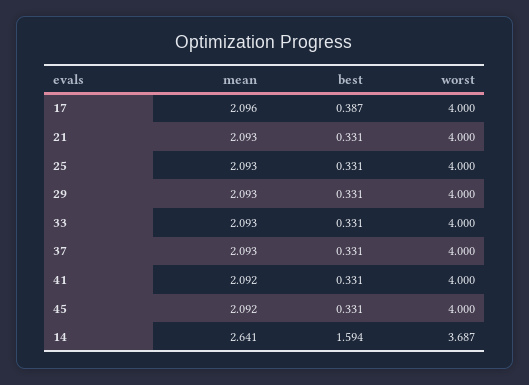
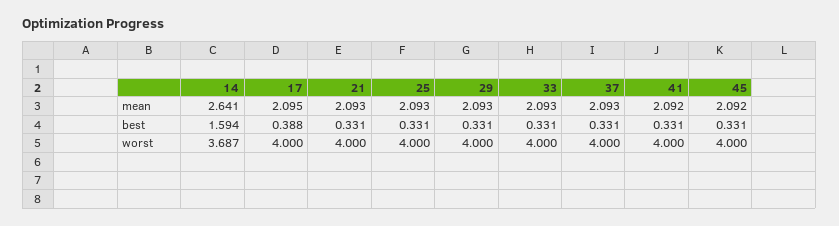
  {
    "mean": {
-     "17": 2.096,
+     "17": 2.095,
      "21": 2.093,
      "25": 2.093,
      "29": 2.093,
      "33": 2.093,
      "37": 2.093,
      "41": 2.092,
      "45": 2.092,
      "14": 2.641
    },
    "best": {
-     "17": 0.387,
+     "17": 0.388,
      "21": 0.331,
      "25": 0.331,
      "29": 0.331,
      "33": 0.331,
      "37": 0.331,
      "41": 0.331,
      "45": 0.331,
      "14": 1.594
    },
    "worst": {
      "17": 4,
      "21": 4,
      "25": 4,
      "29": 4,
      "33": 4,
      "37": 4,
      "41": 4,
      "45": 4,
      "14": 3.687
    }
  }

